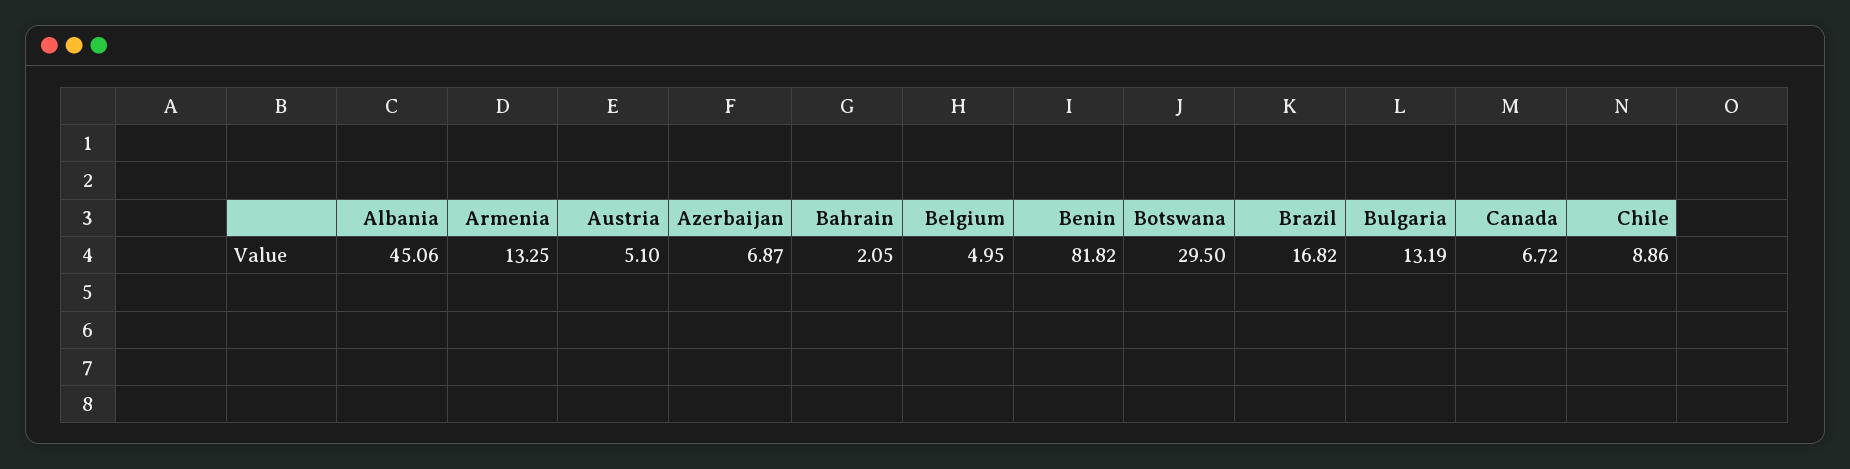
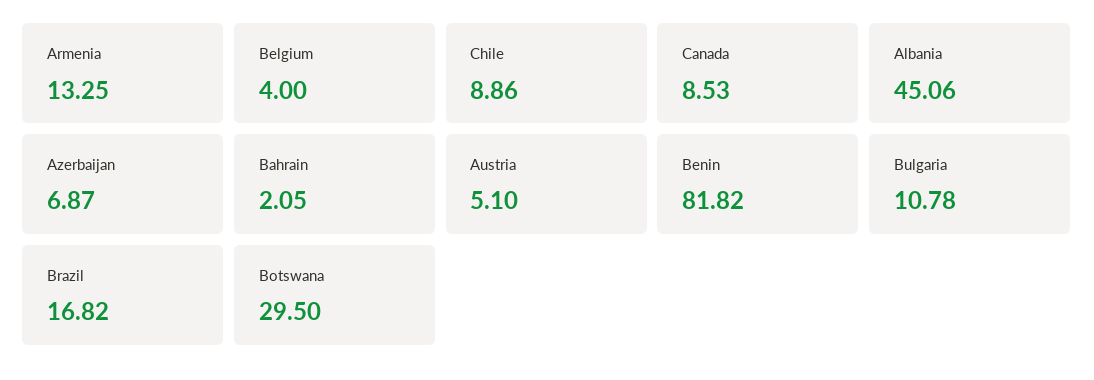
  {
    "Albania": 45.06,
    "Armenia": 13.25,
    "Austria": 5.1,
    "Azerbaijan": 6.87,
    "Bahrain": 2.05,
-   "Belgium": 4.95,
+   "Belgium": 4,
    "Benin": 81.82,
    "Botswana": 29.5,
    "Brazil": 16.82,
-   "Bulgaria": 13.19,
+   "Bulgaria": 10.78,
-   "Canada": 6.72,
+   "Canada": 8.53,
    "Chile": 8.86
  }

